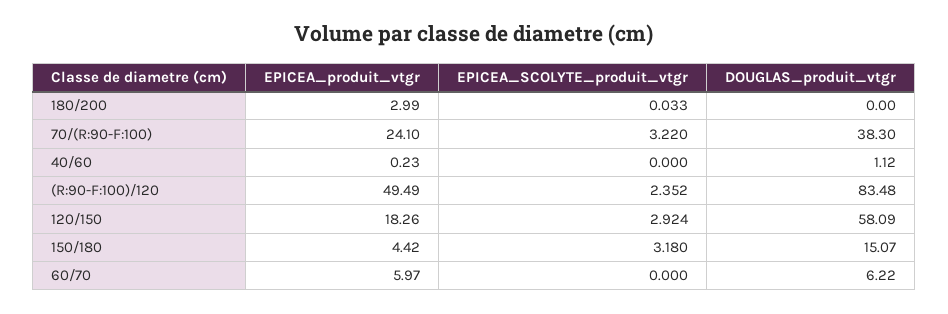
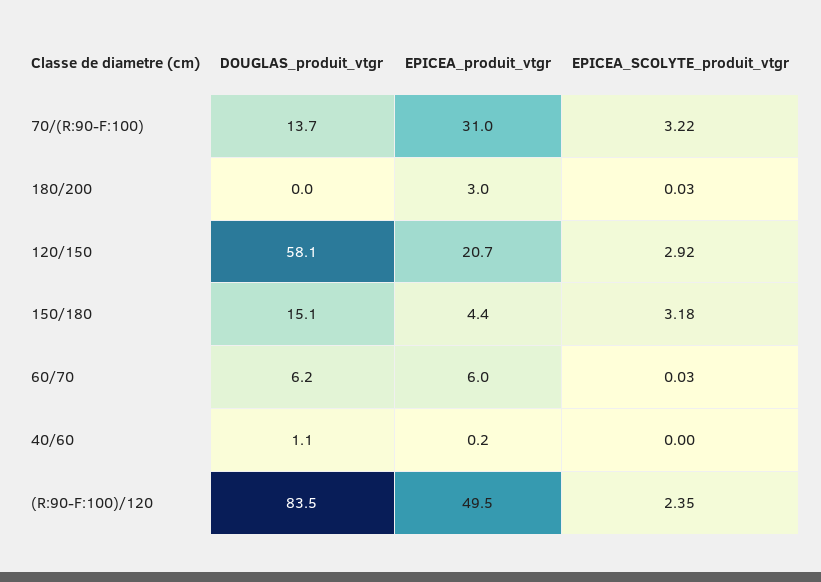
  {
    "EPICEA_produit_vtgr": {
      "180/200": 2.99,
-     "70/(R:90-F:100)": 24.1,
+     "70/(R:90-F:100)": 31,
      "40/60": 0.23,
      "(R:90-F:100)/120": 49.49,
-     "120/150": 18.26,
+     "120/150": 20.7,
      "150/180": 4.42,
      "60/70": 5.97
    },
    "EPICEA_SCOLYTE_produit_vtgr": {
      "180/200": 0.033,
      "70/(R:90-F:100)": 3.22,
      "40/60": 0,
      "(R:90-F:100)/120": 2.352,
      "120/150": 2.924,
      "150/180": 3.18,
-     "60/70": 0
+     "60/70": 0.03
    },
    "DOUGLAS_produit_vtgr": {
      "180/200": 0,
-     "70/(R:90-F:100)": 38.3,
+     "70/(R:90-F:100)": 13.7,
      "40/60": 1.12,
      "(R:90-F:100)/120": 83.48,
      "120/150": 58.09,
      "150/180": 15.07,
      "60/70": 6.22
    }
  }

